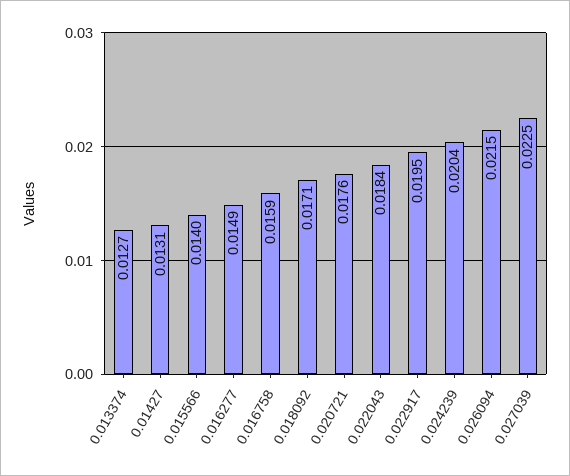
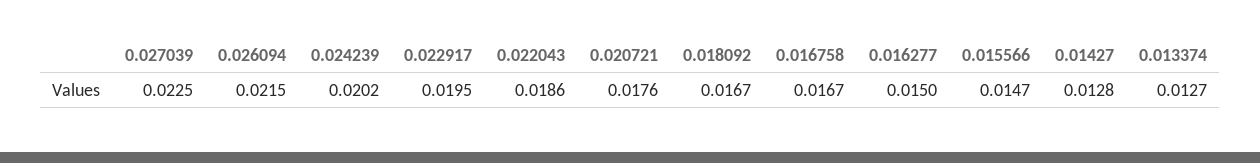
  {
    "0.013374": 0.0127,
-   "0.01427": 0.0131,
+   "0.01427": 0.0128,
-   "0.015566": 0.014,
+   "0.015566": 0.0147,
-   "0.016277": 0.0149,
+   "0.016277": 0.015,
-   "0.016758": 0.0159,
+   "0.016758": 0.0167,
-   "0.018092": 0.0171,
+   "0.018092": 0.0167,
    "0.020721": 0.0176,
-   "0.022043": 0.0184,
+   "0.022043": 0.0186,
    "0.022917": 0.0195,
-   "0.024239": 0.0204,
+   "0.024239": 0.0202,
    "0.026094": 0.0215,
    "0.027039": 0.0225
  }

